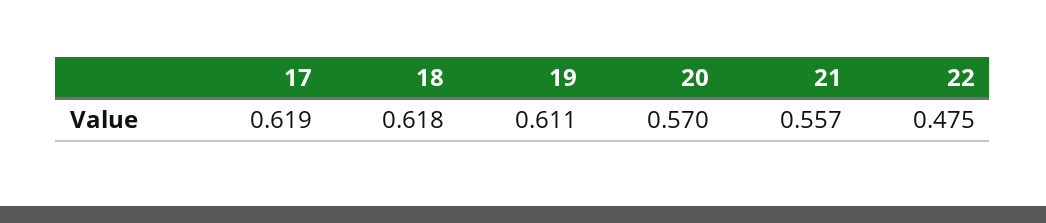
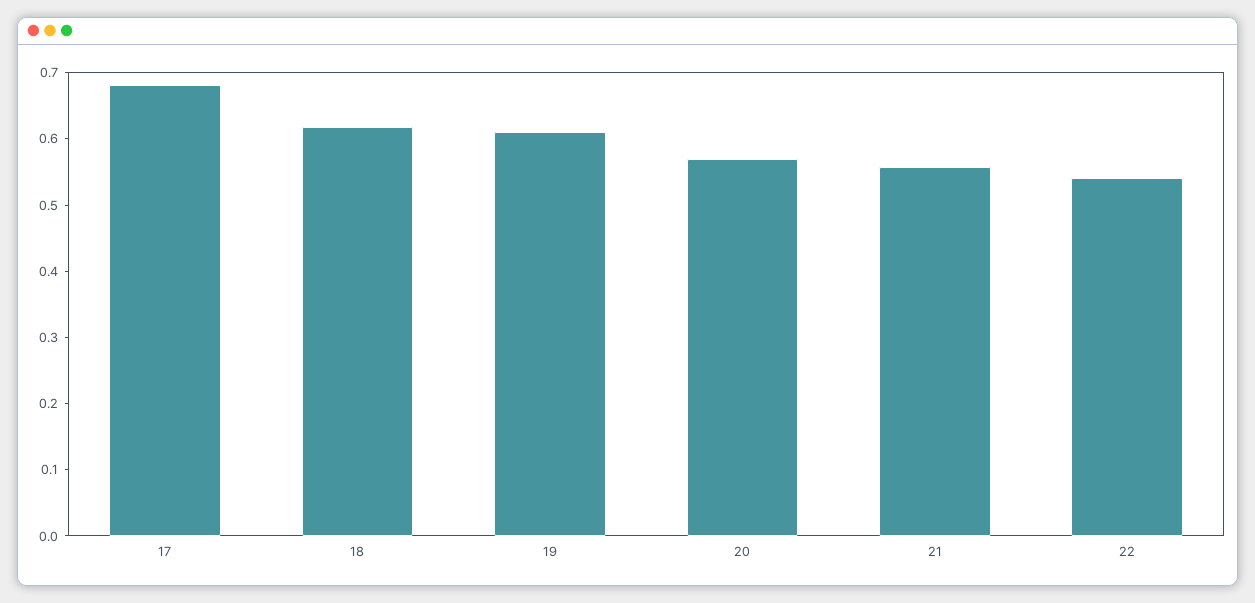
  {
-   "17": 0.619,
+   "17": 0.68,
    "18": 0.618,
    "19": 0.611,
    "20": 0.57,
    "21": 0.557,
-   "22": 0.475
+   "22": 0.54
  }

